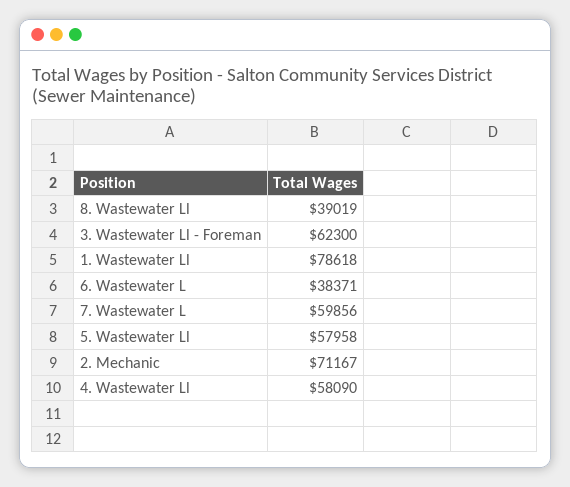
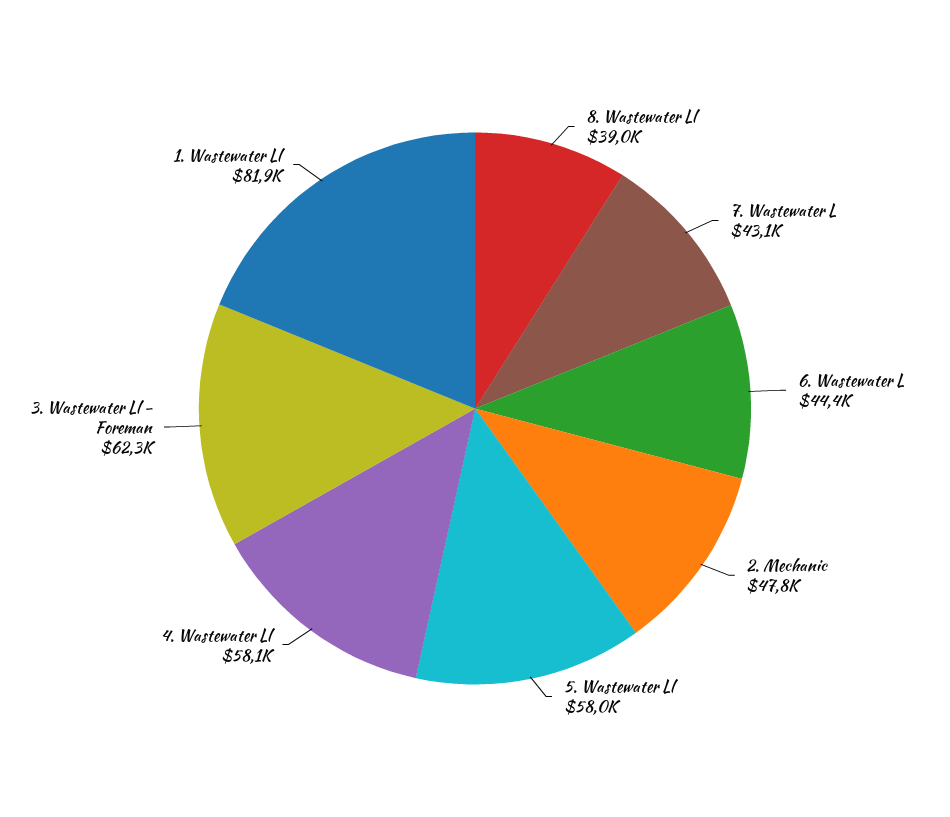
  {
    "8. Wastewater Ll": 39019,
    "3. Wastewater Ll - Foreman": 62300,
-   "1. Wastewater Ll": 78618,
+   "1. Wastewater Ll": 81900,
-   "6. Wastewater L": 38371,
+   "6. Wastewater L": 44400,
-   "7. Wastewater L": 59856,
+   "7. Wastewater L": 43100,
    "5. Wastewater Ll": 57958,
-   "2. Mechanic": 71167,
+   "2. Mechanic": 47800,
    "4. Wastewater Ll": 58090
  }

